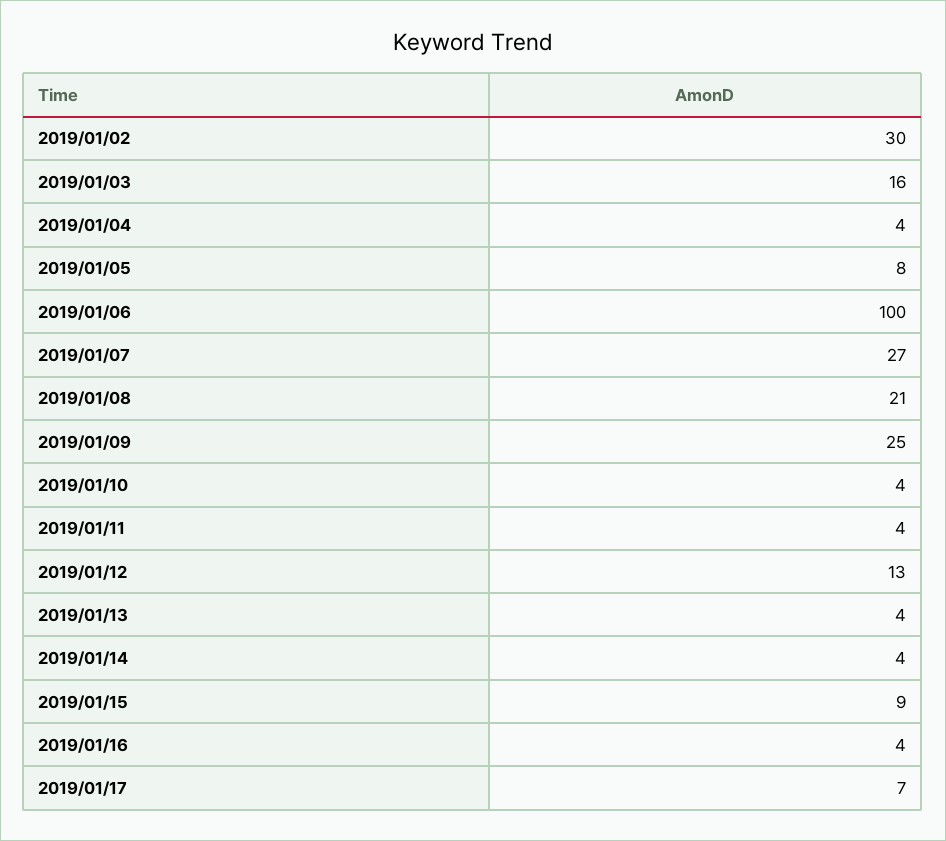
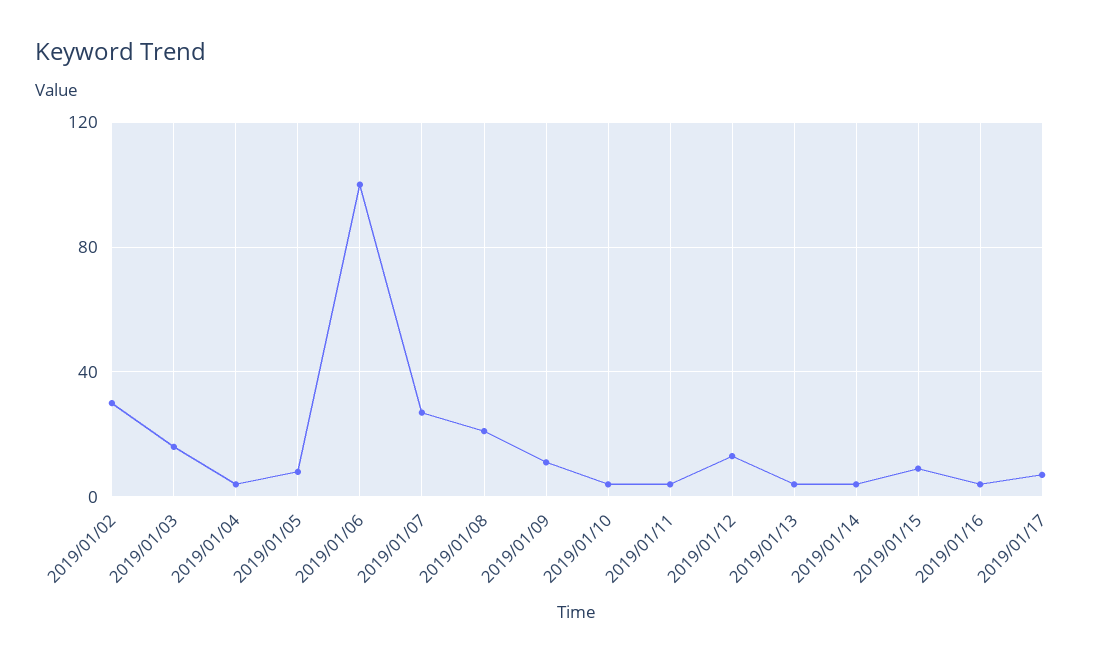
  {
    "2019/01/02": 30,
    "2019/01/03": 16,
    "2019/01/04": 4,
    "2019/01/05": 8,
    "2019/01/06": 100,
    "2019/01/07": 27,
    "2019/01/08": 21,
-   "2019/01/09": 25,
+   "2019/01/09": 10,
    "2019/01/10": 4,
    "2019/01/11": 4,
    "2019/01/12": 13,
    "2019/01/13": 4,
    "2019/01/14": 4,
    "2019/01/15": 9,
    "2019/01/16": 4,
    "2019/01/17": 7
  }

